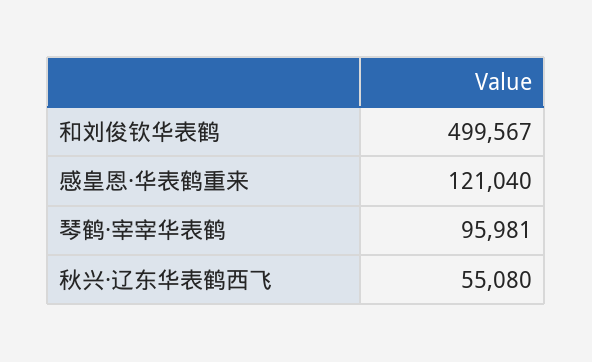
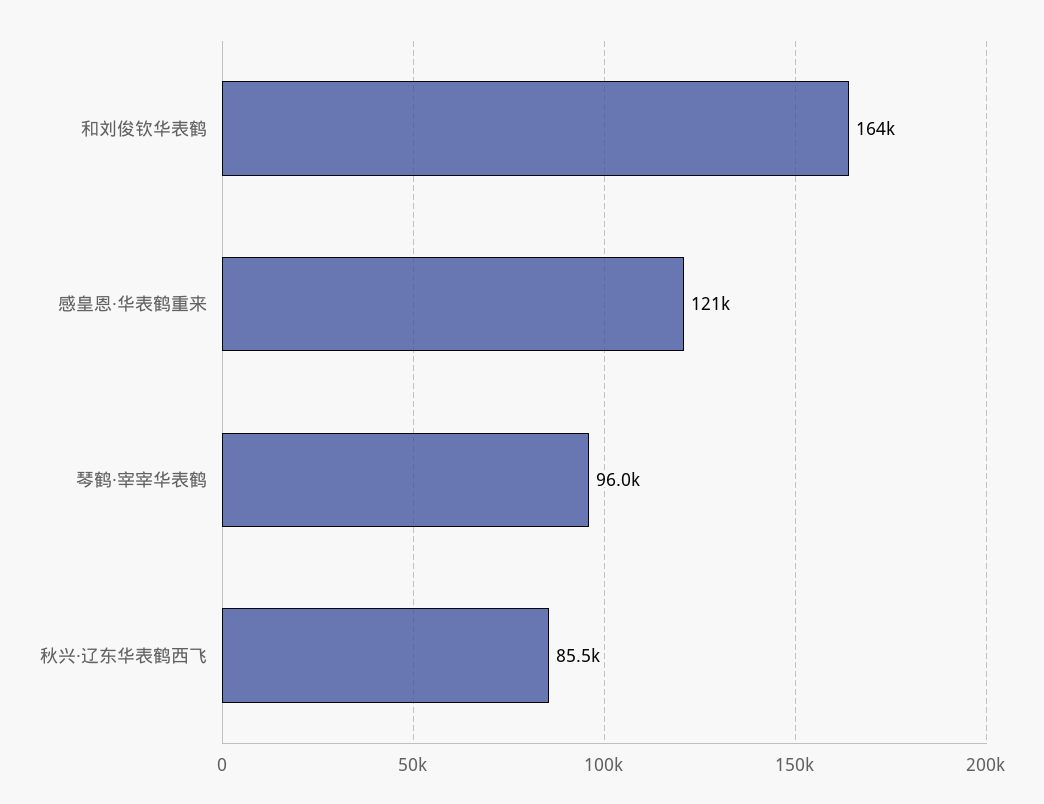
  {
-   "和刘俊钦华表鹤": 499567,
+   "和刘俊钦华表鹤": 164000,
    "感皇恩·华表鹤重来": 121040,
    "琴鹤·宰宰华表鹤": 95981,
-   "秋兴·辽东华表鹤西飞": 55080
+   "秋兴·辽东华表鹤西飞": 85500
  }

